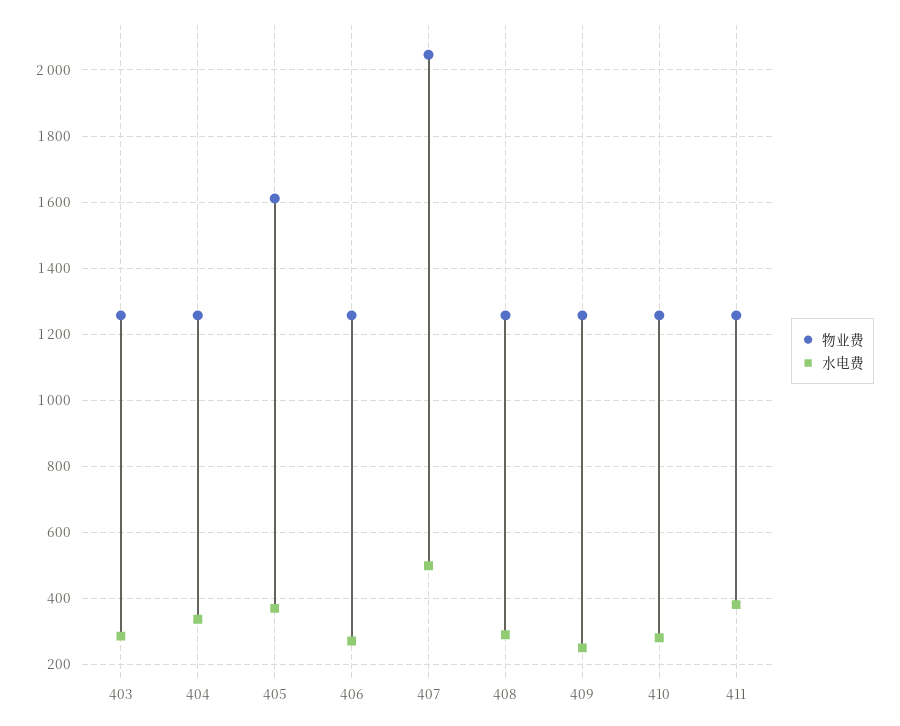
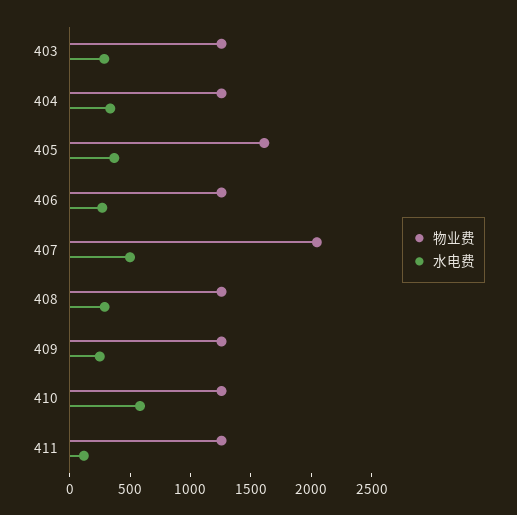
  {
    "物业费": {
      "403": 1260,
      "404": 1260,
      "405": 1620,
      "406": 1260,
      "407": 2040,
      "408": 1260,
      "409": 1260,
      "410": 1260,
      "411": 1260
    },
    "水电费": {
      "403": 280,
      "404": 340,
      "405": 380,
      "406": 280,
      "407": 500,
      "408": 300,
      "409": 260,
-     "410": 280,
+     "410": 600,
-     "411": 380
+     "411": 100
    }
  }

